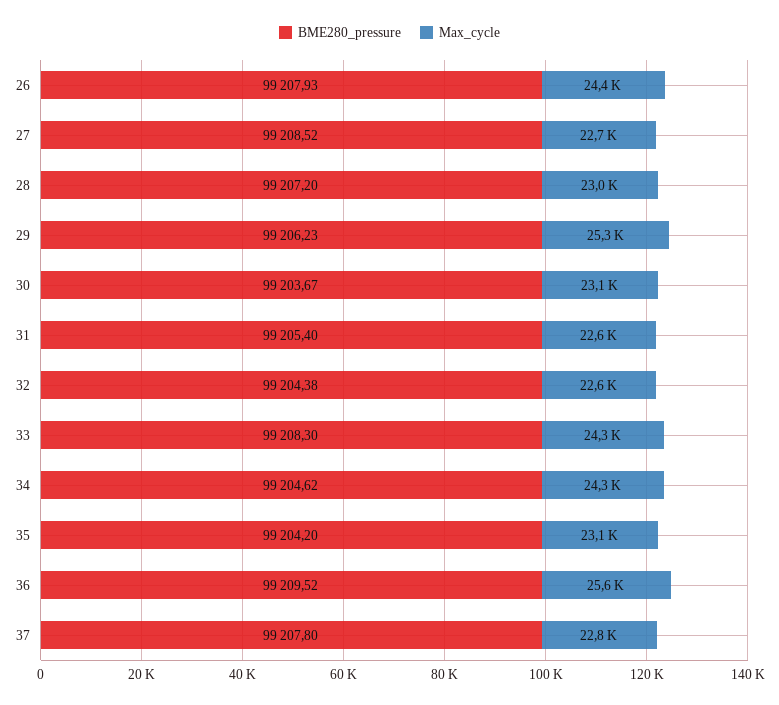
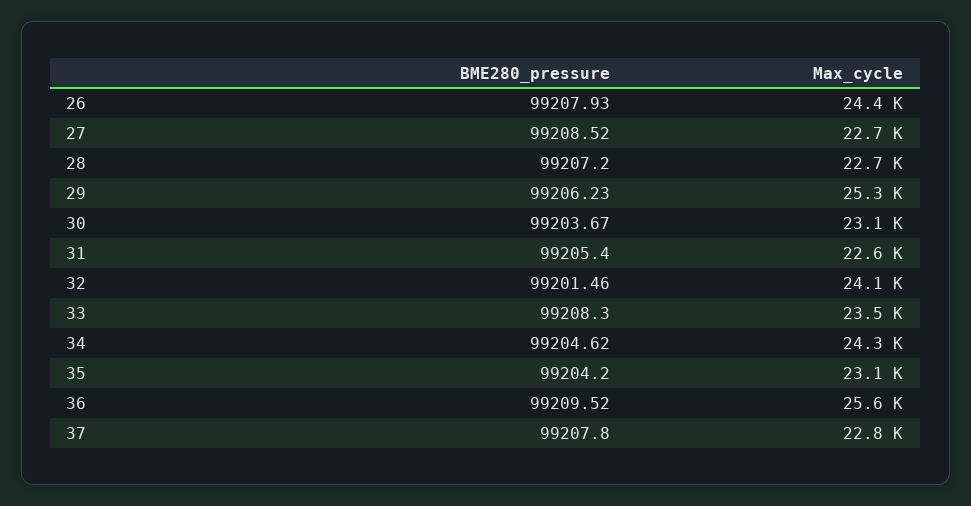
  {
    "BME280_pressure": {
      "26": 99207.93,
      "27": 99208.52,
      "28": 99207.2,
      "29": 99206.23,
      "30": 99203.67,
      "31": 99205.4,
-     "32": 99204.38,
+     "32": 99201.46,
      "33": 99208.3,
      "34": 99204.62,
      "35": 99204.2,
      "36": 99209.52,
      "37": 99207.8
    },
    "Max_cycle": {
      "26": 24400,
      "27": 22700,
-     "28": 23000,
+     "28": 22700,
      "29": 25300,
      "30": 23100,
      "31": 22600,
-     "32": 22600,
+     "32": 24100,
-     "33": 24300,
+     "33": 23500,
      "34": 24300,
      "35": 23100,
      "36": 25600,
      "37": 22800
    }
  }

